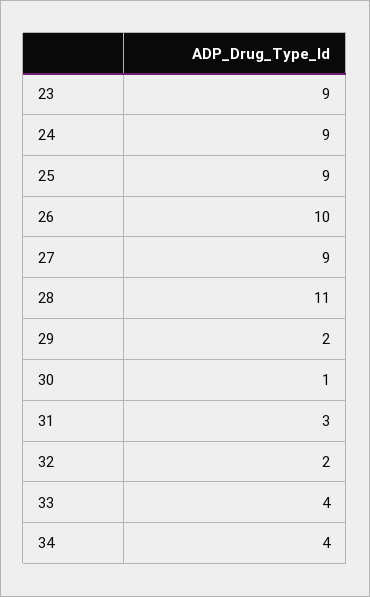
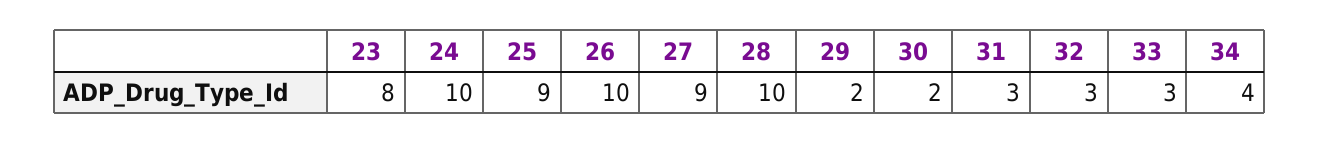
  {
-   "23": 9,
+   "23": 8,
-   "24": 9,
+   "24": 10,
    "25": 9,
    "26": 10,
    "27": 9,
-   "28": 11,
+   "28": 10,
    "29": 2,
-   "30": 1,
+   "30": 2,
    "31": 3,
-   "32": 2,
+   "32": 3,
-   "33": 4,
+   "33": 3,
    "34": 4
  }

